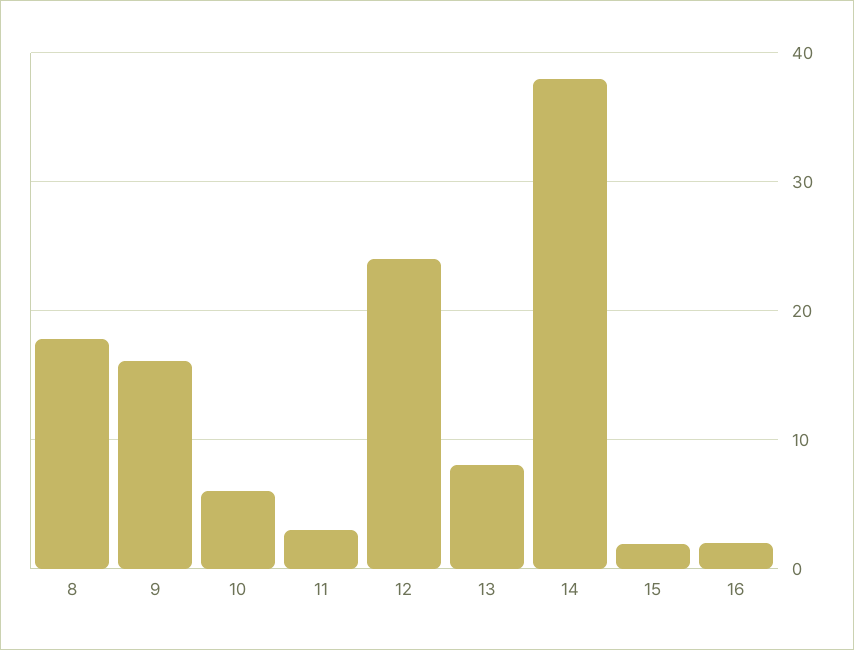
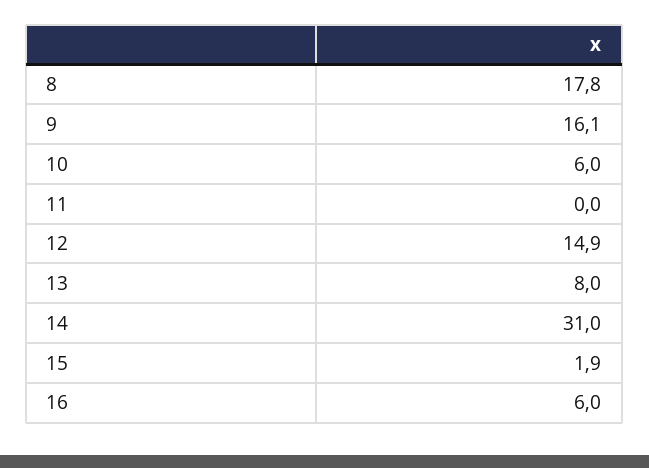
  {
    "8": 17.8,
    "9": 16.1,
    "10": 6,
-   "11": 3,
+   "11": 0,
-   "12": 24,
+   "12": 14.9,
    "13": 8,
-   "14": 38,
+   "14": 31,
    "15": 1.9,
-   "16": 2
+   "16": 6
  }

